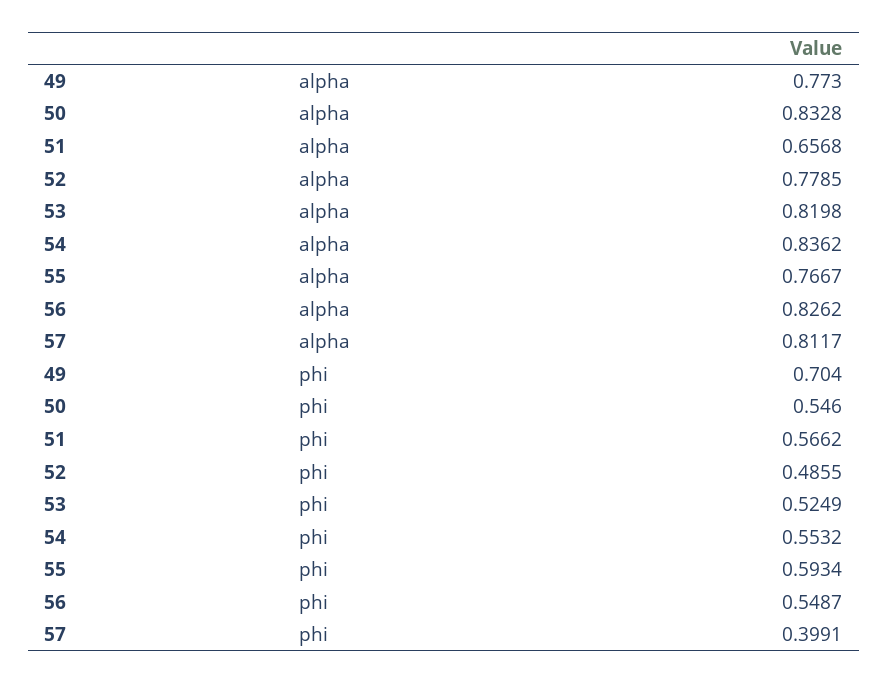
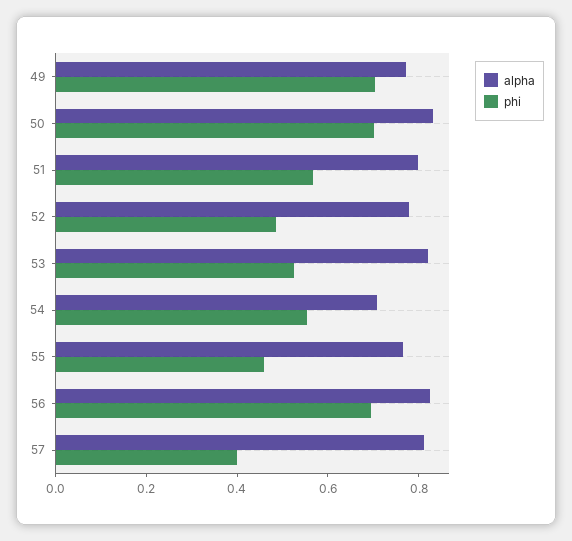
  {
    "alpha": {
      "49": 0.773,
      "50": 0.8328,
-     "51": 0.6568,
+     "51": 0.8,
      "52": 0.7785,
      "53": 0.8198,
-     "54": 0.8362,
+     "54": 0.7,
      "55": 0.7667,
      "56": 0.8262,
      "57": 0.8117
    },
    "phi": {
      "49": 0.704,
-     "50": 0.546,
+     "50": 0.7,
      "51": 0.5662,
      "52": 0.4855,
      "53": 0.5249,
      "54": 0.5532,
-     "55": 0.5934,
+     "55": 0.45,
-     "56": 0.5487,
+     "56": 0.7,
      "57": 0.3991
    }
  }

